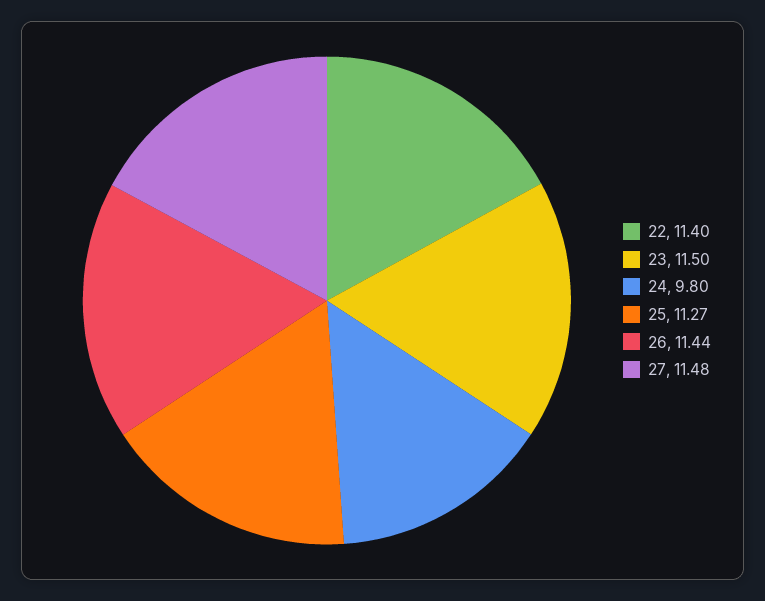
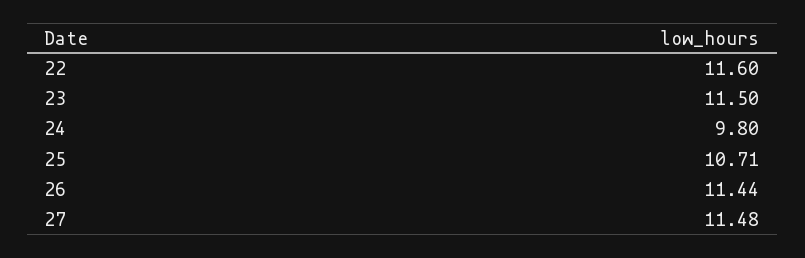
  {
-   "22": 11.4,
+   "22": 11.6,
    "23": 11.5,
    "24": 9.8,
-   "25": 11.27,
+   "25": 10.71,
    "26": 11.44,
    "27": 11.48
  }

